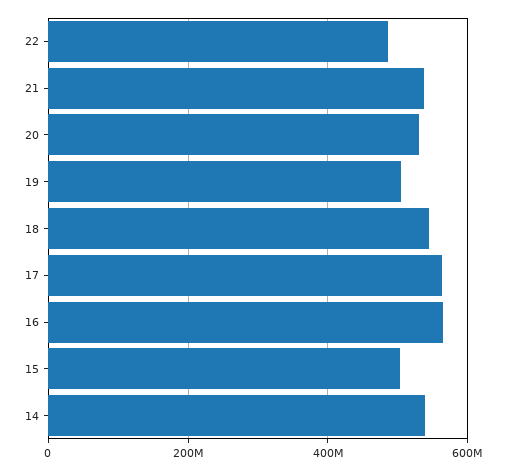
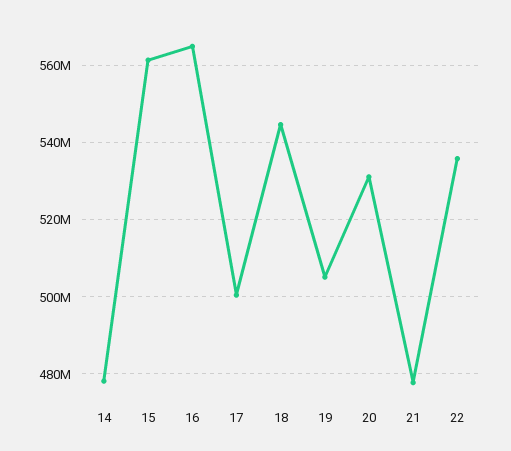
  {
-   "22": 480000000,
+   "22": 536000000,
-   "21": 540000000,
+   "21": 478000000,
    "20": 532000000,
    "19": 506000000,
    "18": 544000000,
-   "17": 560000000,
+   "17": 500000000,
    "16": 566000000,
-   "15": 500000000,
+   "15": 562000000,
-   "14": 540000000
+   "14": 478000000
  }

